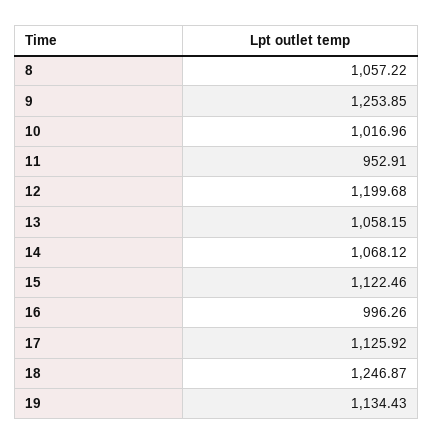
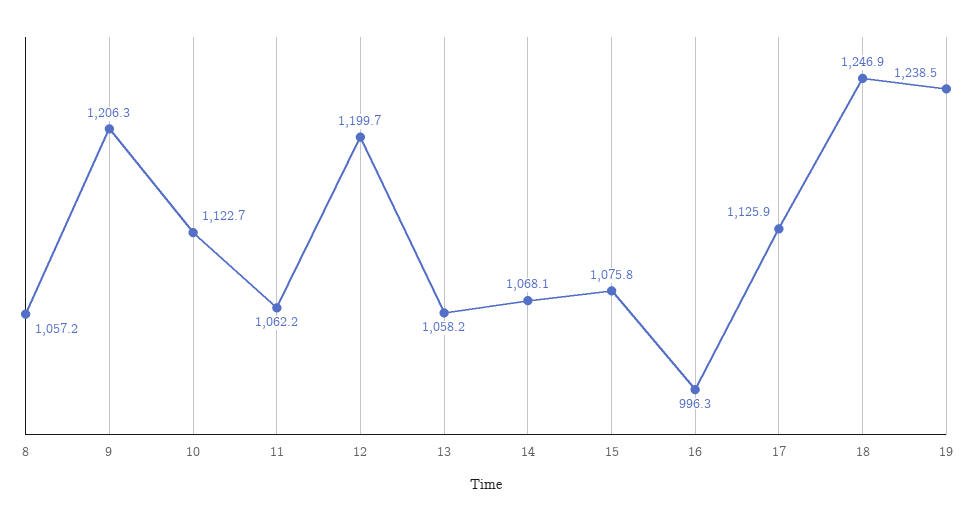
  {
    "8": 1057.22,
-   "9": 1253.85,
+   "9": 1206.3,
-   "10": 1016.96,
+   "10": 1122.7,
-   "11": 952.91,
+   "11": 1062.2,
    "12": 1199.68,
    "13": 1058.15,
    "14": 1068.12,
-   "15": 1122.46,
+   "15": 1075.8,
    "16": 996.26,
    "17": 1125.92,
    "18": 1246.87,
-   "19": 1134.43
+   "19": 1238.5
  }

